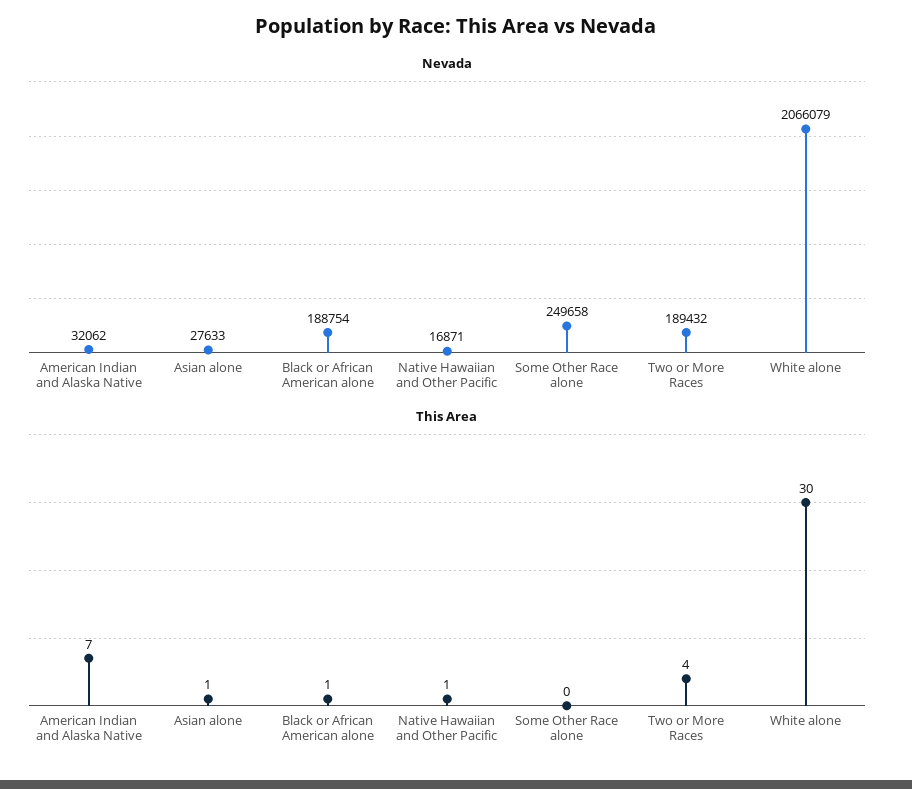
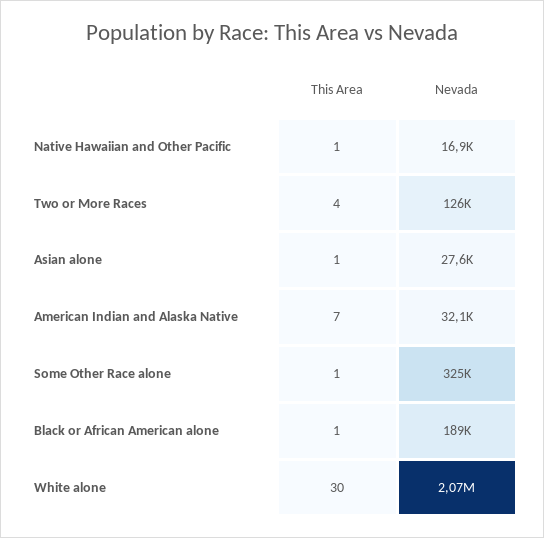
  {
    "Nevada": {
      "American Indian and Alaska Native": 32062,
      "Asian alone": 27633,
      "Black or African American alone": 188754,
      "Native Hawaiian and Other Pacific": 16871,
-     "Some Other Race alone": 249658,
+     "Some Other Race alone": 325000,
-     "Two or More Races": 189432,
+     "Two or More Races": 126000,
      "White alone": 2066079
    },
    "This Area": {
      "American Indian and Alaska Native": 7,
      "Asian alone": 1,
      "Black or African American alone": 1,
      "Native Hawaiian and Other Pacific": 1,
-     "Some Other Race alone": 0,
+     "Some Other Race alone": 1,
      "Two or More Races": 4,
      "White alone": 30
    }
  }

